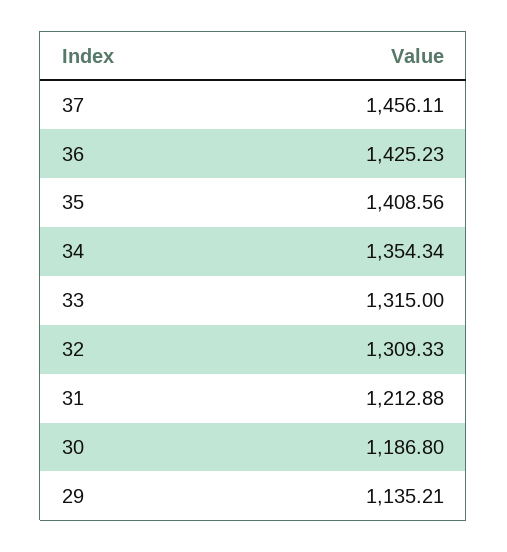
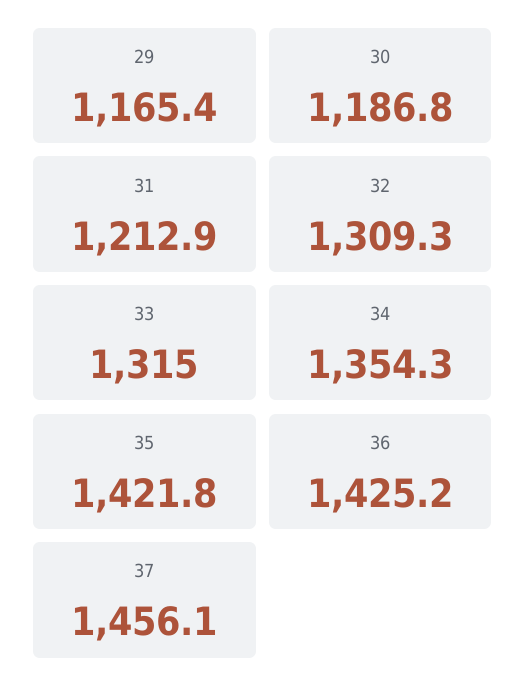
  {
    "37": 1456.11,
    "36": 1425.23,
-   "35": 1408.56,
+   "35": 1421.8,
    "34": 1354.34,
    "33": 1315,
    "32": 1309.33,
    "31": 1212.88,
    "30": 1186.8,
-   "29": 1135.21
+   "29": 1165.4
  }

